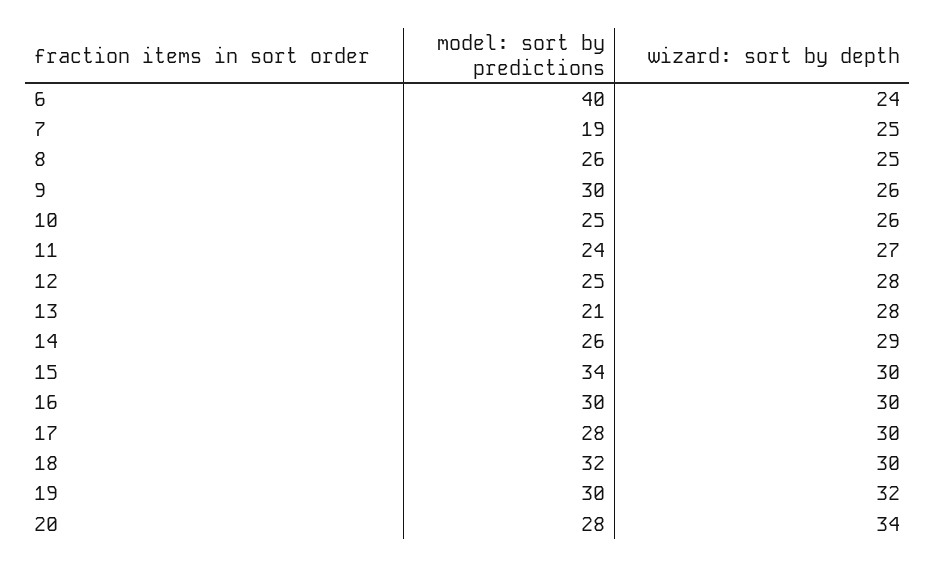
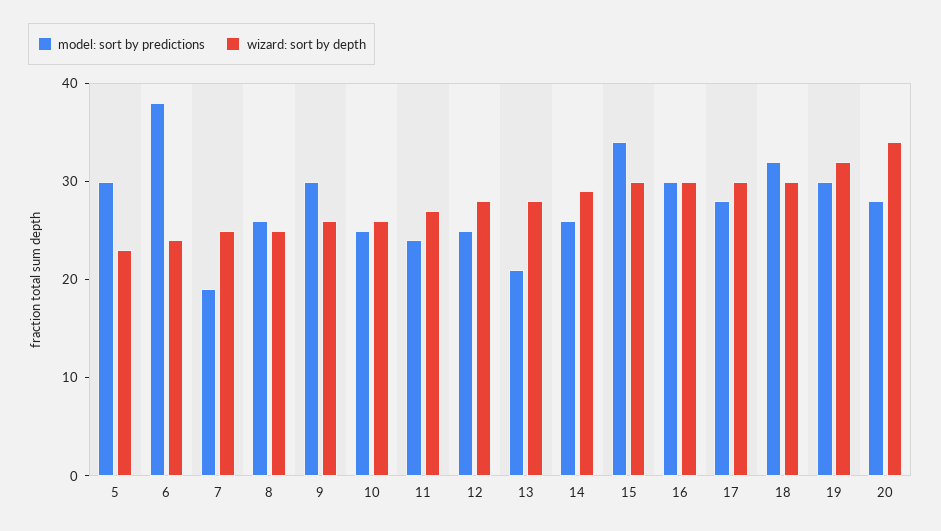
  {
    "model: sort by predictions": {
-     "6": 40,
+     "6": 38,
      "7": 19,
      "8": 26,
      "9": 30,
      "10": 25,
      "11": 24,
      "12": 25,
      "13": 21,
      "14": 26,
      "15": 34,
      "16": 30,
      "17": 28,
      "18": 32,
      "19": 30,
-     "20": 28
+     "20": 28,
+     "5": 30
    },
    "wizard: sort by depth": {
      "6": 24,
      "7": 25,
      "8": 25,
      "9": 26,
      "10": 26,
      "11": 27,
      "12": 28,
      "13": 28,
      "14": 29,
      "15": 30,
      "16": 30,
      "17": 30,
      "18": 30,
      "19": 32,
-     "20": 34
+     "20": 34,
+     "5": 23
    }
  }

